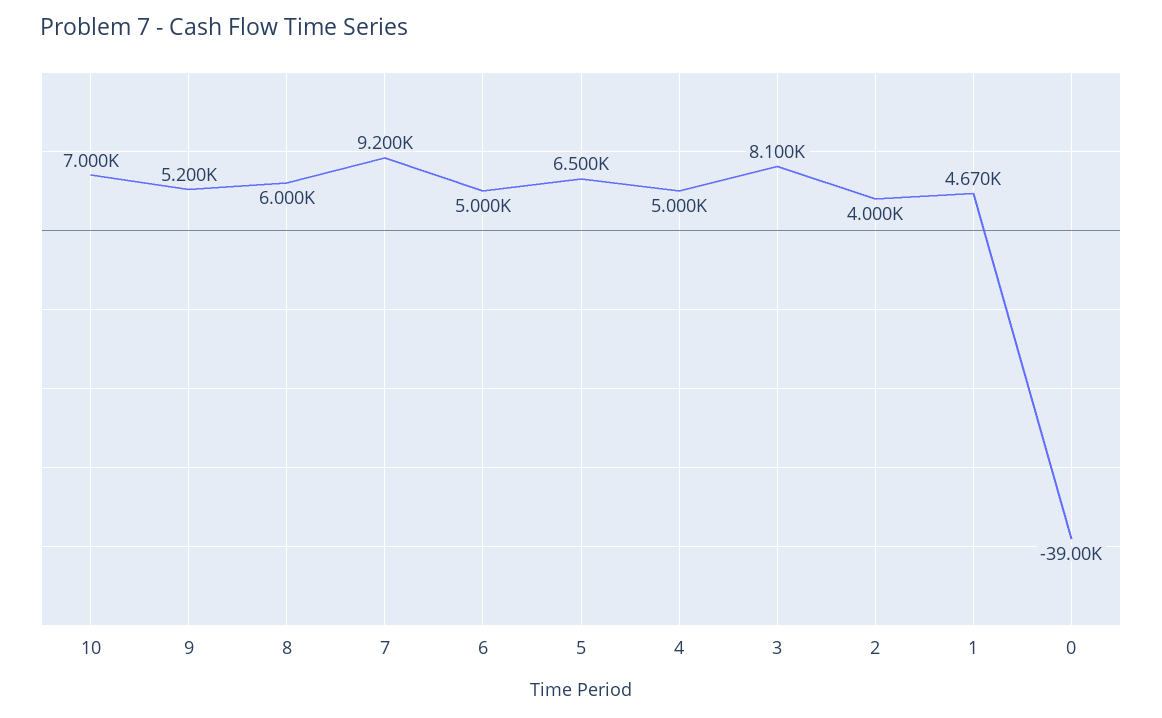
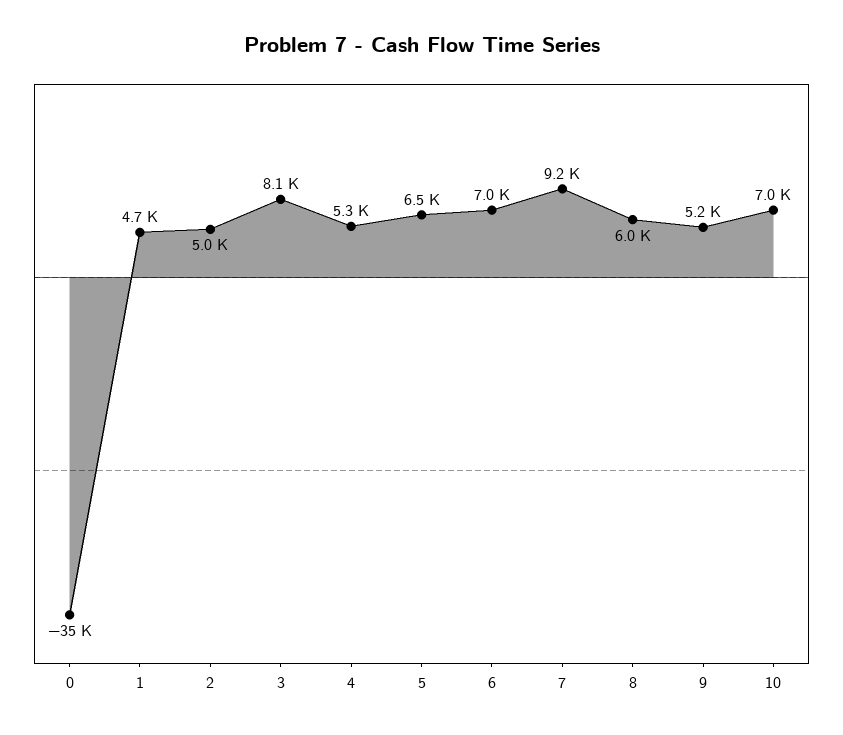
  {
    "10": 7000,
    "9": 5200,
    "8": 6000,
    "7": 9200,
-   "6": 5000,
+   "6": 7000,
    "5": 6500,
-   "4": 5000,
+   "4": 5300,
    "3": 8100,
-   "2": 4000,
+   "2": 5000,
    "1": 4670,
-   "0": -39000
+   "0": -35000
  }

